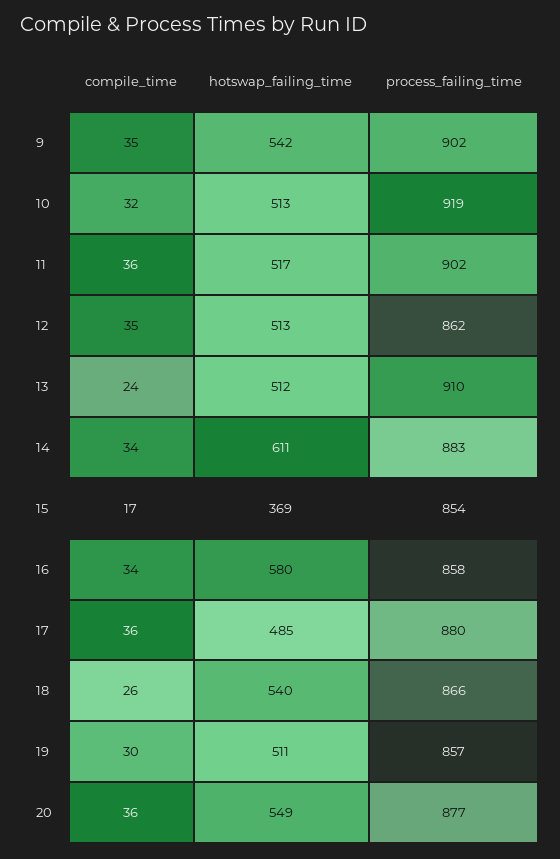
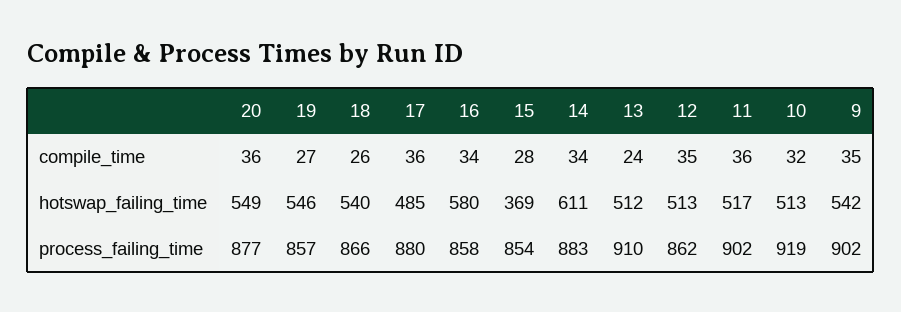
  {
    "compile_time": {
      "9": 35,
      "10": 32,
      "11": 36,
      "12": 35,
      "13": 24,
      "14": 34,
-     "15": 17,
+     "15": 28,
      "16": 34,
      "17": 36,
      "18": 26,
-     "19": 30,
+     "19": 27,
      "20": 36
    },
    "hotswap_failing_time": {
      "9": 542,
      "10": 513,
      "11": 517,
      "12": 513,
      "13": 512,
      "14": 611,
      "15": 369,
      "16": 580,
      "17": 485,
      "18": 540,
-     "19": 511,
+     "19": 546,
      "20": 549
    },
    "process_failing_time": {
      "9": 902,
      "10": 919,
      "11": 902,
      "12": 862,
      "13": 910,
      "14": 883,
      "15": 854,
      "16": 858,
      "17": 880,
      "18": 866,
      "19": 857,
      "20": 877
    }
  }

